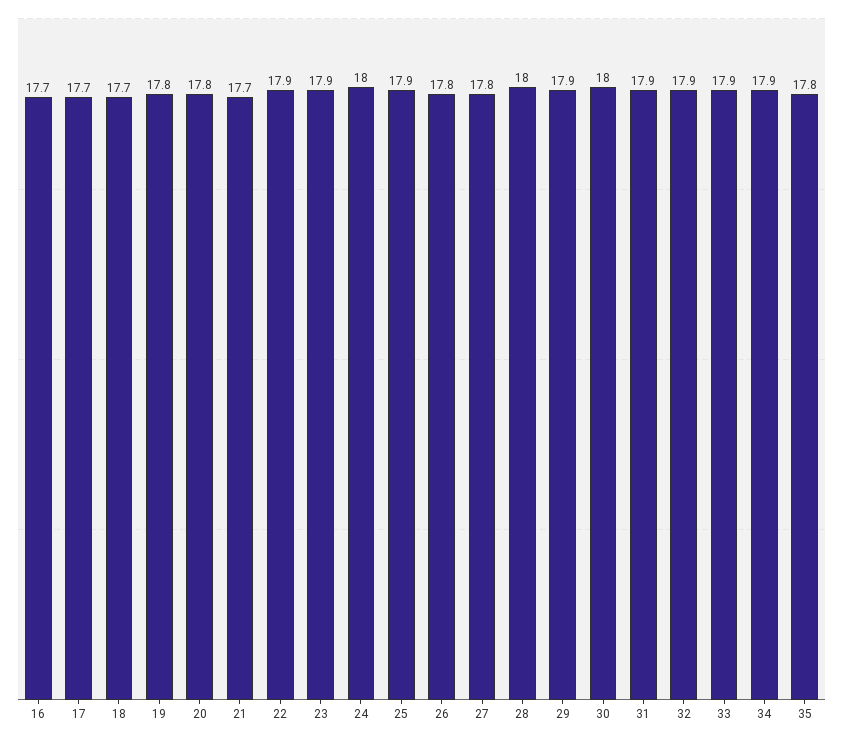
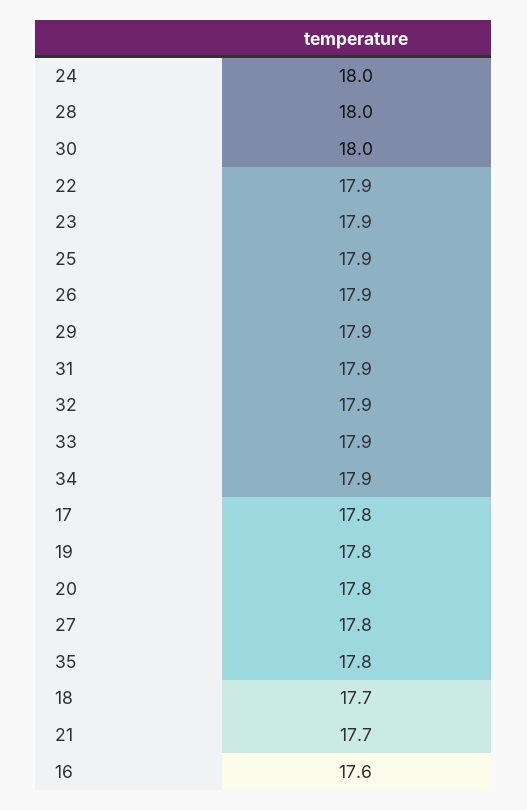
  {
-   "16": 17.7,
+   "16": 17.6,
-   "17": 17.7,
+   "17": 17.8,
    "18": 17.7,
    "19": 17.8,
    "20": 17.8,
    "21": 17.7,
    "22": 17.9,
    "23": 17.9,
    "24": 18,
    "25": 17.9,
-   "26": 17.8,
+   "26": 17.9,
    "27": 17.8,
    "28": 18,
    "29": 17.9,
    "30": 18,
    "31": 17.9,
    "32": 17.9,
    "33": 17.9,
    "34": 17.9,
    "35": 17.8
  }

